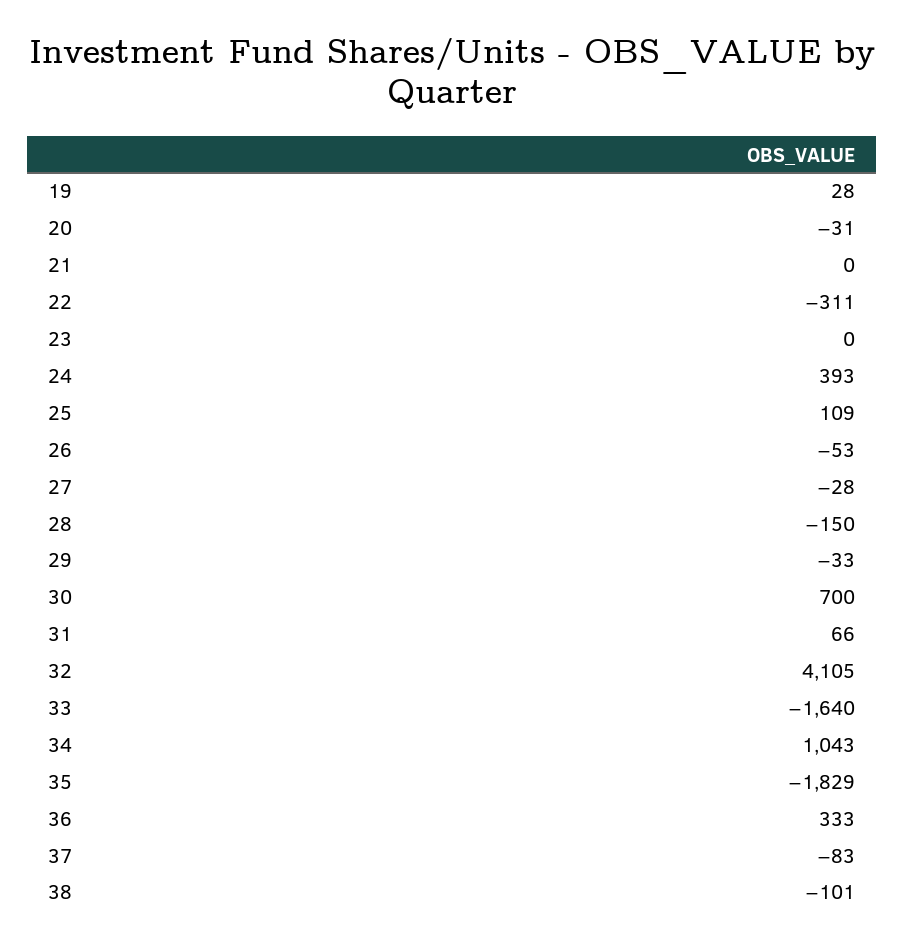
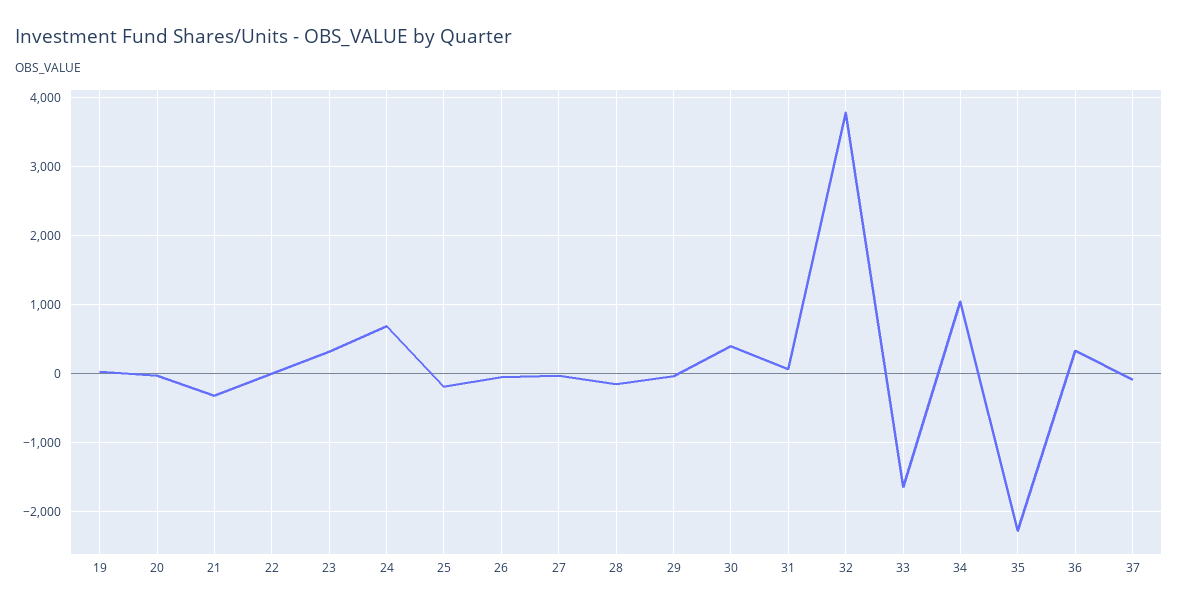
  {
    "19": 28,
    "20": -31,
-   "21": 0,
+   "21": -300,
-   "22": -311,
+   "22": 0,
-   "23": 0,
+   "23": 300,
-   "24": 393,
+   "24": 700,
-   "25": 109,
+   "25": -200,
    "26": -53,
    "27": -28,
    "28": -150,
    "29": -33,
-   "30": 700,
+   "30": 400,
    "31": 66,
-   "32": 4105,
+   "32": 3800,
    "33": -1640,
    "34": 1043,
-   "35": -1829,
+   "35": -2300,
    "36": 333,
-   "37": -83,
+   "37": -83
-   "38": -101
  }

